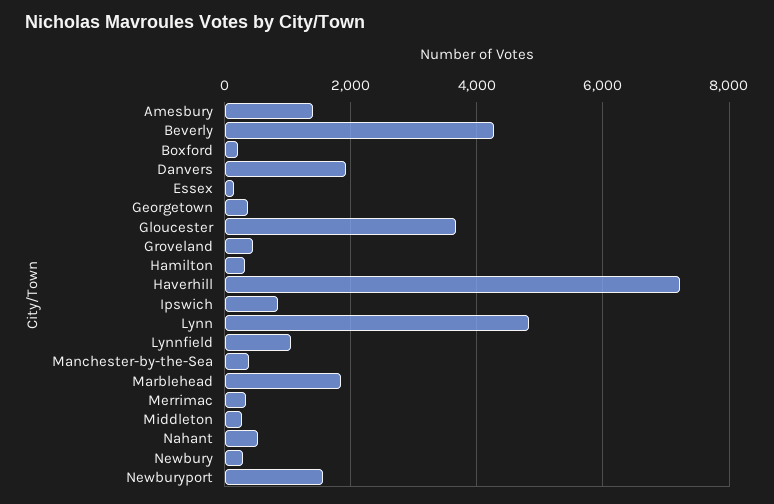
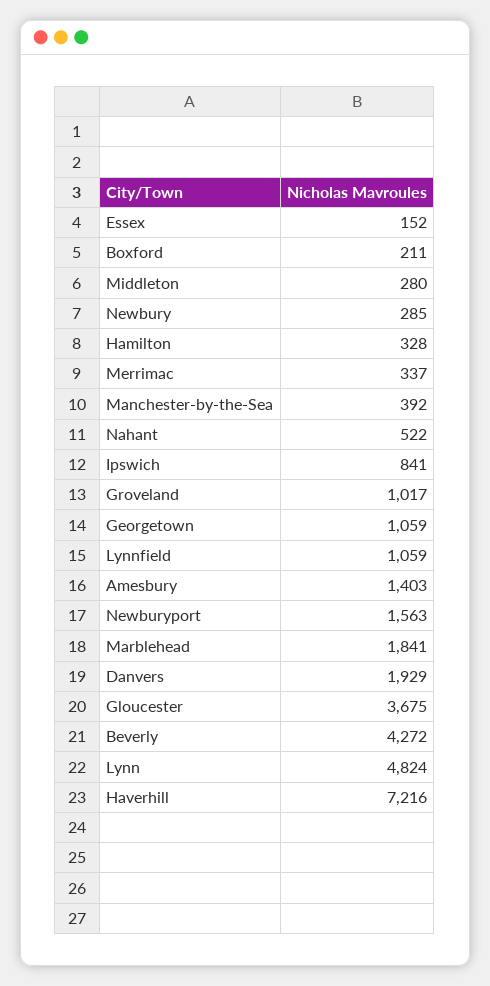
  {
    "Amesbury": 1403,
    "Beverly": 4272,
    "Boxford": 211,
    "Danvers": 1929,
    "Essex": 152,
-   "Georgetown": 400,
+   "Georgetown": 1059,
    "Gloucester": 3675,
-   "Groveland": 400,
+   "Groveland": 1017,
    "Hamilton": 328,
    "Haverhill": 7216,
    "Ipswich": 841,
    "Lynn": 4824,
    "Lynnfield": 1059,
    "Manchester-by-the-Sea": 392,
    "Marblehead": 1841,
    "Merrimac": 337,
    "Middleton": 280,
    "Nahant": 522,
    "Newbury": 285,
    "Newburyport": 1563
  }

